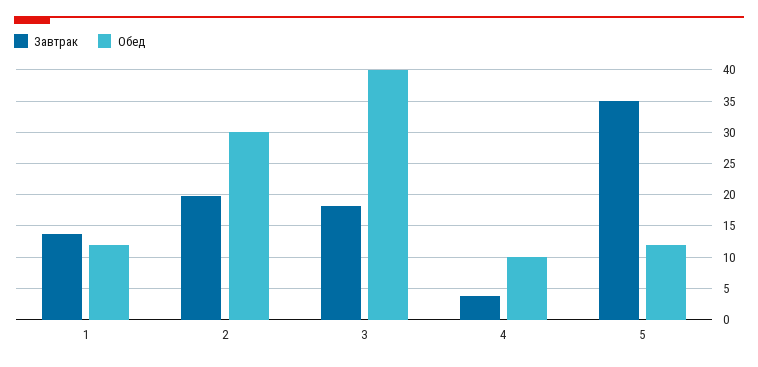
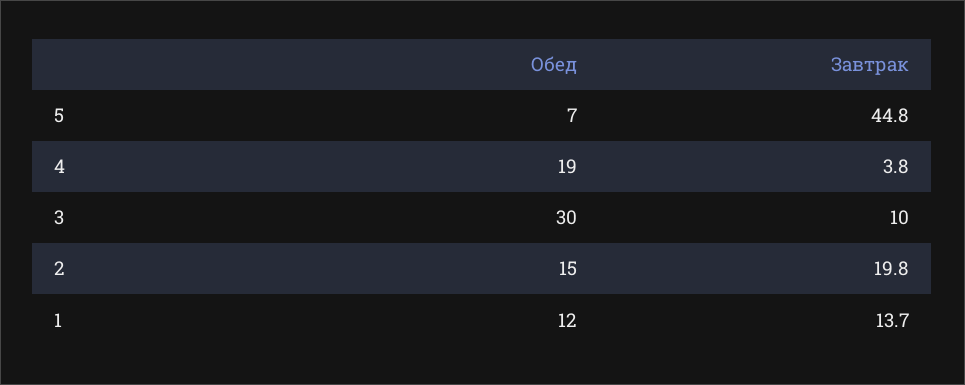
  {
    "Завтрак": {
      "1": 13.7,
      "2": 19.8,
-     "3": 18,
+     "3": 10,
      "4": 3.8,
-     "5": 35
+     "5": 44.8
    },
    "Обед": {
      "1": 12,
-     "2": 30,
+     "2": 15,
-     "3": 40,
+     "3": 30,
-     "4": 10,
+     "4": 19,
-     "5": 12
+     "5": 7
    }
  }

